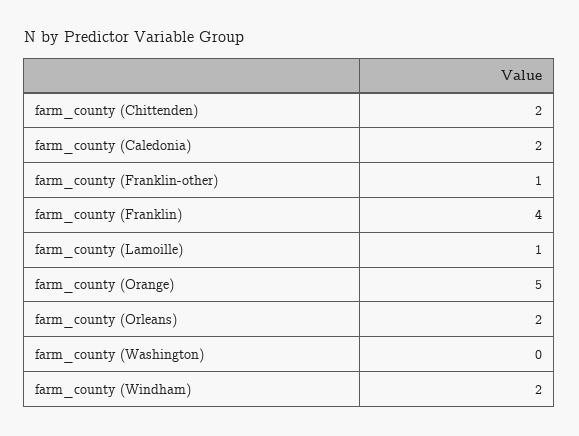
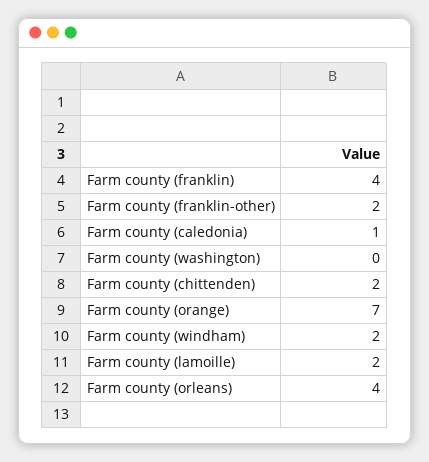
  {
    "farm_county (Chittenden)": 2,
-   "farm_county (Caledonia)": 2,
+   "farm_county (Caledonia)": 1,
-   "farm_county (Franklin-other)": 1,
+   "farm_county (Franklin-other)": 2,
    "farm_county (Franklin)": 4,
-   "farm_county (Lamoille)": 1,
+   "farm_county (Lamoille)": 2,
-   "farm_county (Orange)": 5,
+   "farm_county (Orange)": 7,
-   "farm_county (Orleans)": 2,
+   "farm_county (Orleans)": 4,
    "farm_county (Washington)": 0,
    "farm_county (Windham)": 2
  }

